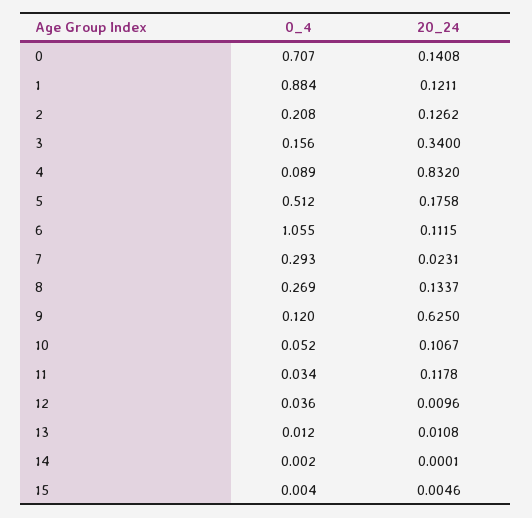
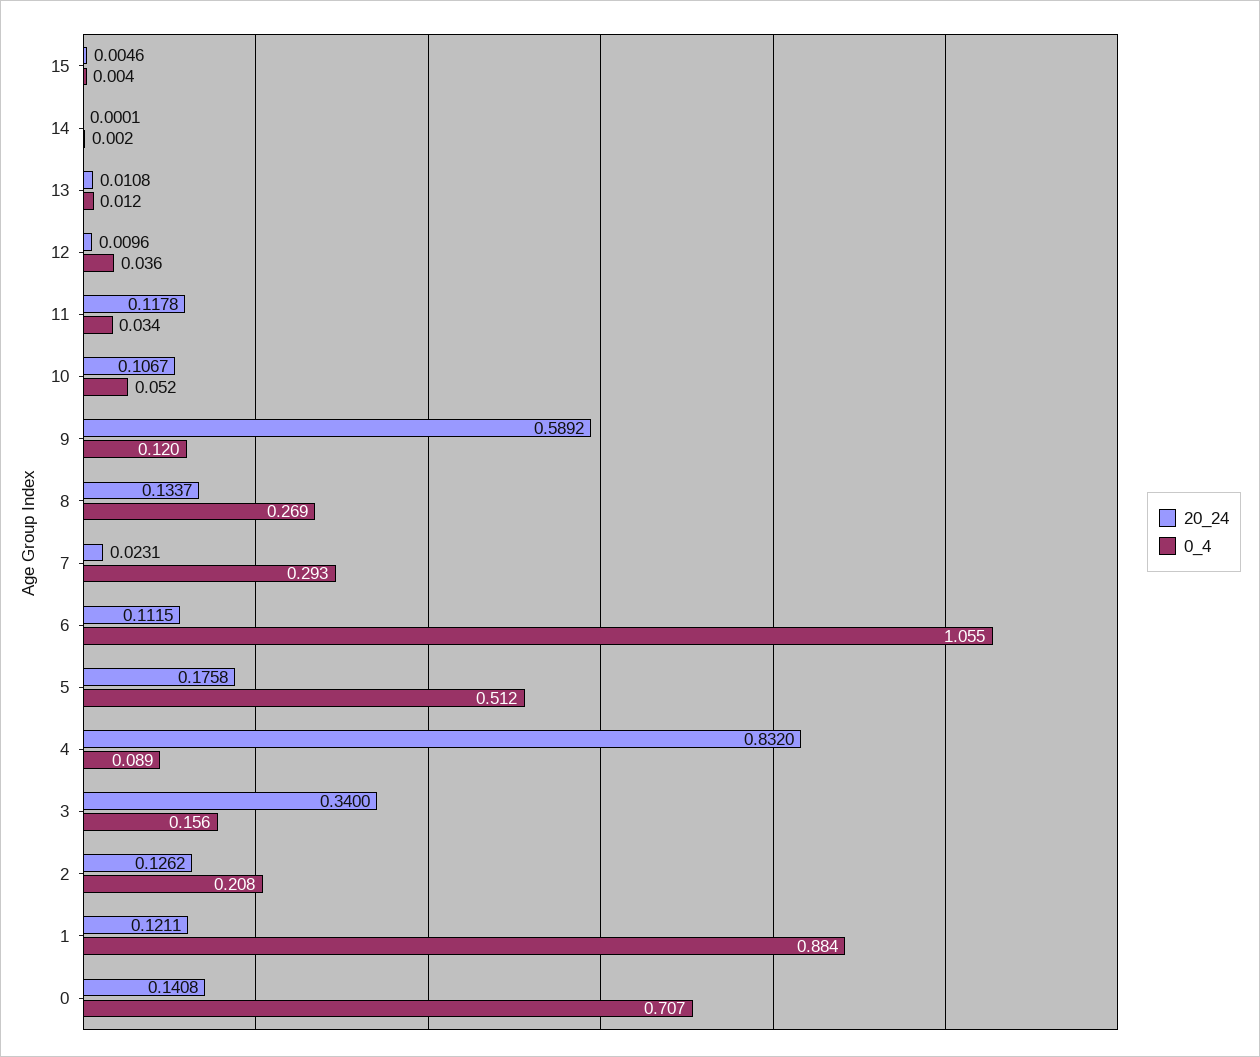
  {
    "0_4": {
      "0": 0.707,
      "1": 0.884,
      "2": 0.208,
      "3": 0.156,
      "4": 0.089,
      "5": 0.512,
      "6": 1.055,
      "7": 0.293,
      "8": 0.269,
      "9": 0.12,
      "10": 0.052,
      "11": 0.034,
      "12": 0.036,
      "13": 0.012,
      "14": 0.002,
      "15": 0.004
    },
    "20_24": {
      "0": 0.1408,
      "1": 0.1211,
      "2": 0.1262,
      "3": 0.34,
      "4": 0.832,
      "5": 0.1758,
      "6": 0.1115,
      "7": 0.0231,
      "8": 0.1337,
-     "9": 0.625,
+     "9": 0.5892,
      "10": 0.1067,
      "11": 0.1178,
      "12": 0.0096,
      "13": 0.0108,
      "14": 0.0001,
      "15": 0.0046
    }
  }

